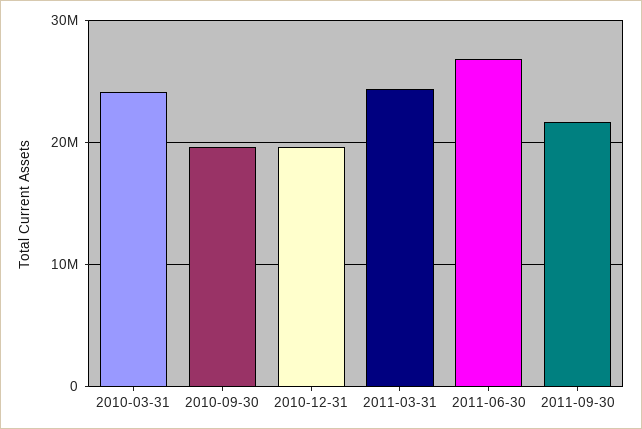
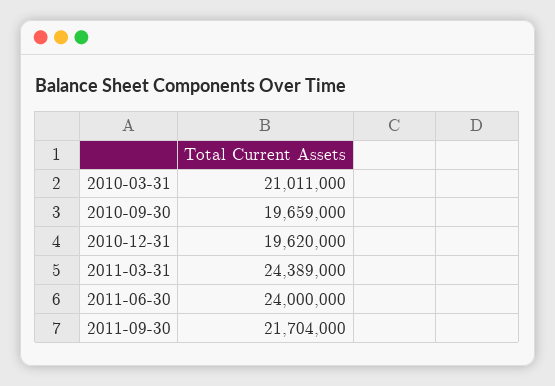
  {
-   "2010-03-31": 24000000,
+   "2010-03-31": 21011000,
    "2010-09-30": 19659000,
    "2010-12-31": 19620000,
    "2011-03-31": 24389000,
-   "2011-06-30": 27000000,
+   "2011-06-30": 24000000,
    "2011-09-30": 21704000
  }

